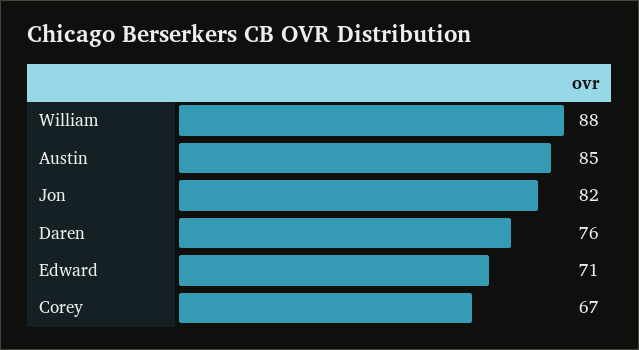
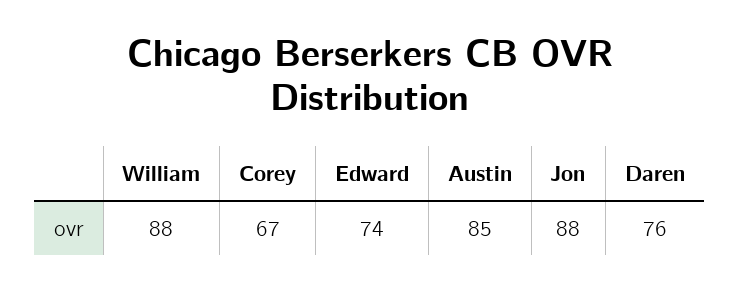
  {
    "William": 88,
    "Austin": 85,
-   "Jon": 82,
+   "Jon": 88,
    "Daren": 76,
-   "Edward": 71,
+   "Edward": 74,
    "Corey": 67
  }

